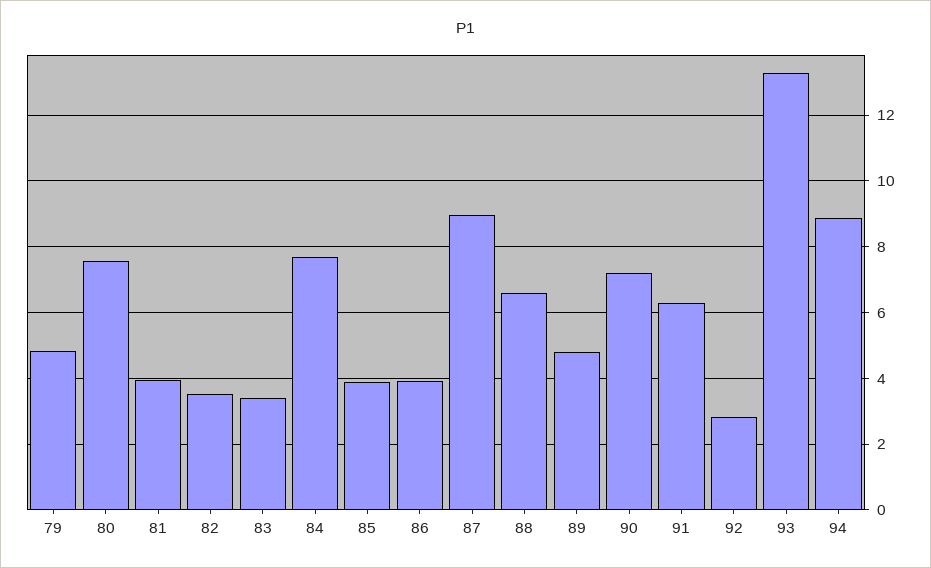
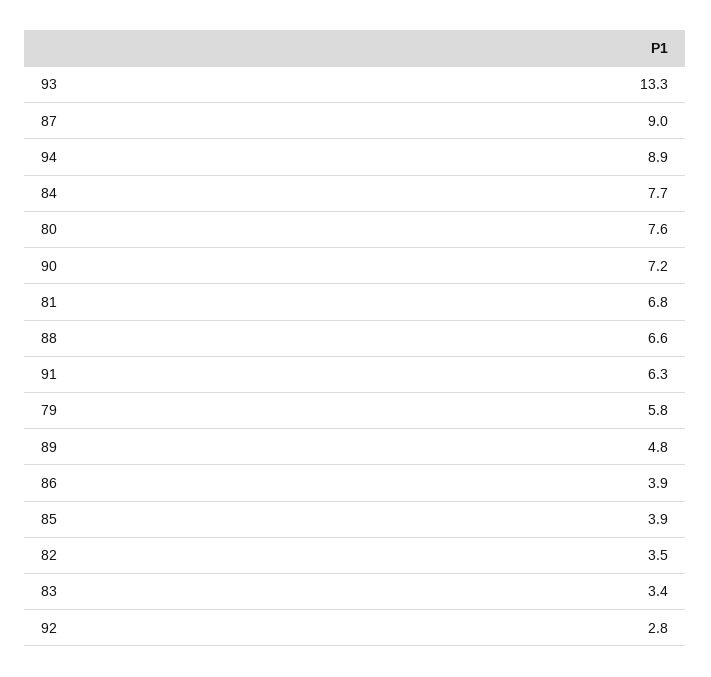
  {
-   "79": 4.8,
+   "79": 5.8,
    "80": 7.6,
-   "81": 4,
+   "81": 6.8,
    "82": 3.5,
    "83": 3.4,
    "84": 7.7,
    "85": 3.9,
    "86": 3.9,
    "87": 9,
    "88": 6.6,
    "89": 4.8,
    "90": 7.2,
    "91": 6.3,
    "92": 2.8,
    "93": 13.3,
    "94": 8.9
  }

